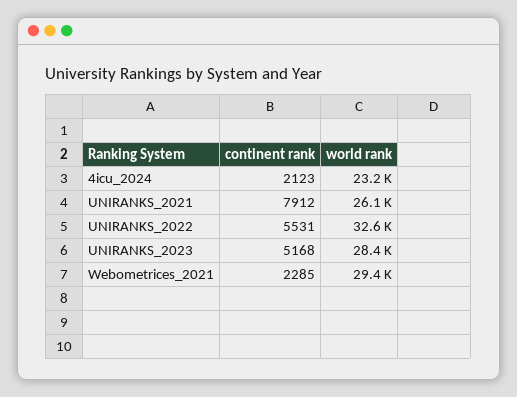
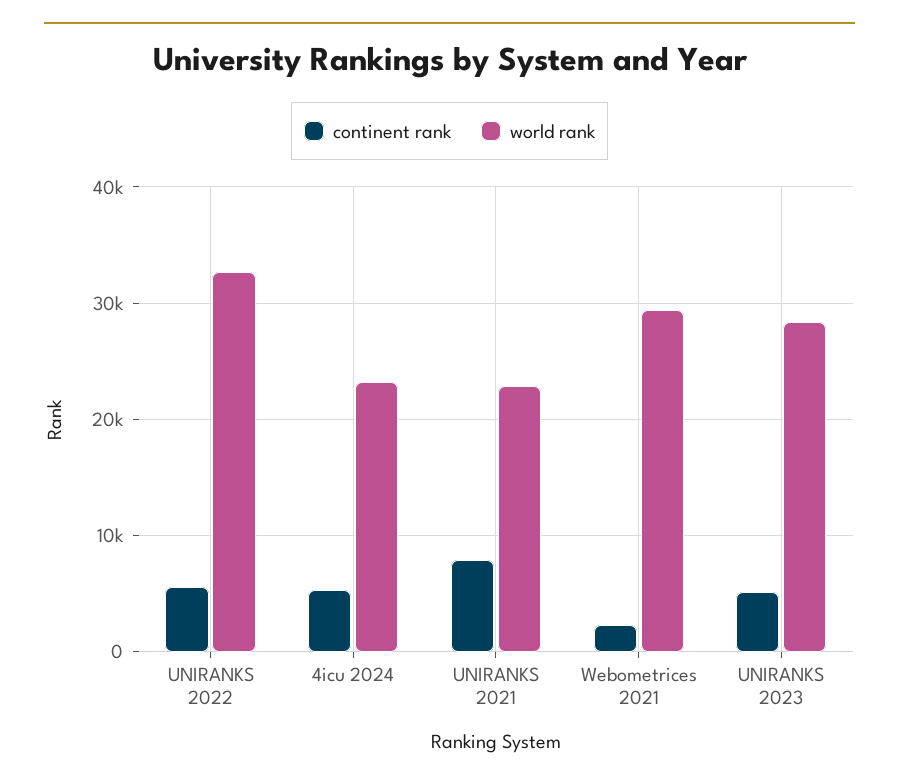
  {
    "continent rank": {
-     "4icu_2024": 2123,
+     "4icu_2024": 5000,
      "UNIRANKS_2021": 7912,
      "UNIRANKS_2022": 5531,
      "UNIRANKS_2023": 5168,
      "Webometrices_2021": 2285
    },
    "world rank": {
      "4icu_2024": 23200,
-     "UNIRANKS_2021": 26100,
+     "UNIRANKS_2021": 23000,
      "UNIRANKS_2022": 32600,
      "UNIRANKS_2023": 28400,
      "Webometrices_2021": 29400
    }
  }

